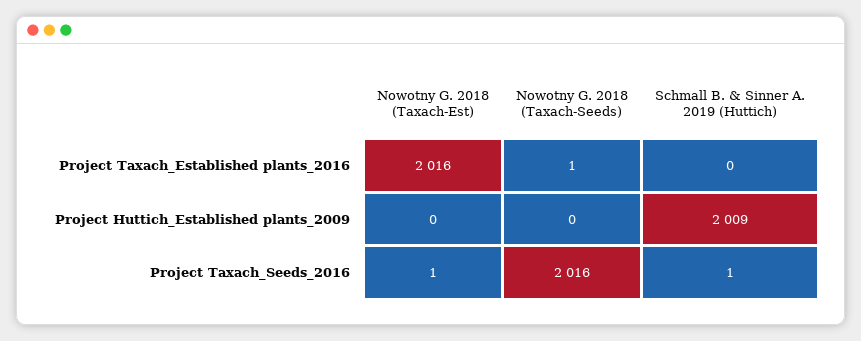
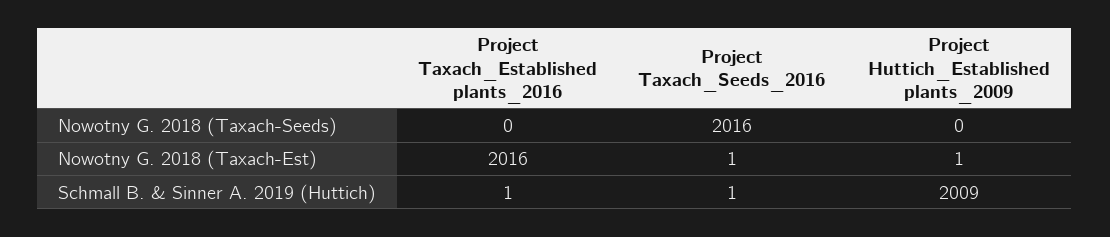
  {
    "Nowotny G. 2018 (Taxach-Est)": {
      "Project Taxach_Established plants_2016": 2016,
-     "Project Huttich_Established plants_2009": 0,
+     "Project Huttich_Established plants_2009": 1,
      "Project Taxach_Seeds_2016": 1
    },
    "Nowotny G. 2018 (Taxach-Seeds)": {
-     "Project Taxach_Established plants_2016": 1,
+     "Project Taxach_Established plants_2016": 0,
      "Project Huttich_Established plants_2009": 0,
      "Project Taxach_Seeds_2016": 2016
    },
    "Schmall B. & Sinner A. 2019 (Huttich)": {
-     "Project Taxach_Established plants_2016": 0,
+     "Project Taxach_Established plants_2016": 1,
      "Project Huttich_Established plants_2009": 2009,
      "Project Taxach_Seeds_2016": 1
    }
  }

